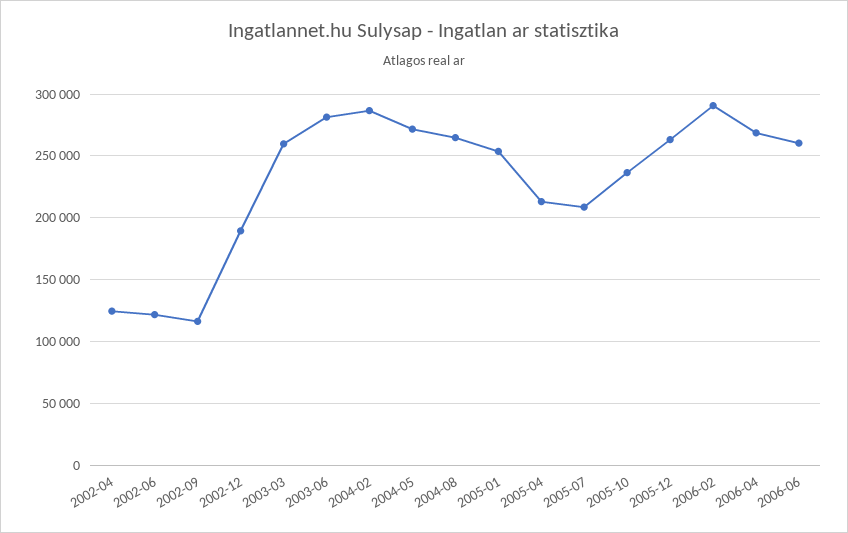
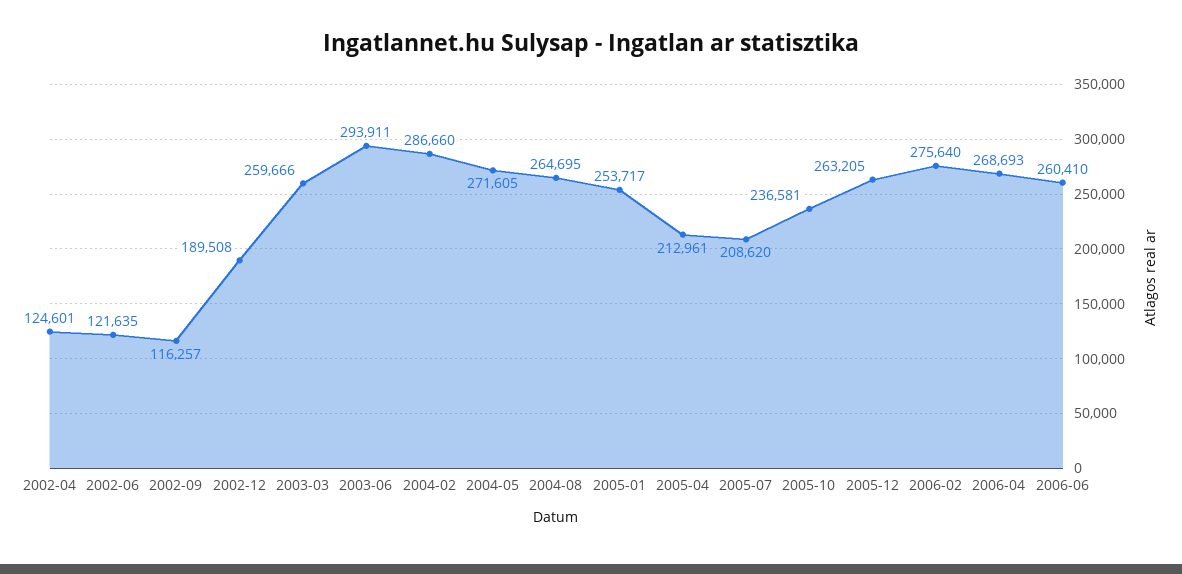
  {
    "2002-04": 124601,
    "2002-06": 121635,
    "2002-09": 116257,
    "2002-12": 189508,
    "2003-03": 259666,
-   "2003-06": 280000,
+   "2003-06": 293911,
    "2004-02": 286660,
    "2004-05": 271605,
    "2004-08": 264695,
    "2005-01": 253717,
    "2005-04": 212961,
    "2005-07": 208620,
    "2005-10": 236581,
    "2005-12": 263205,
-   "2006-02": 290000,
+   "2006-02": 275640,
    "2006-04": 268693,
    "2006-06": 260410
  }

